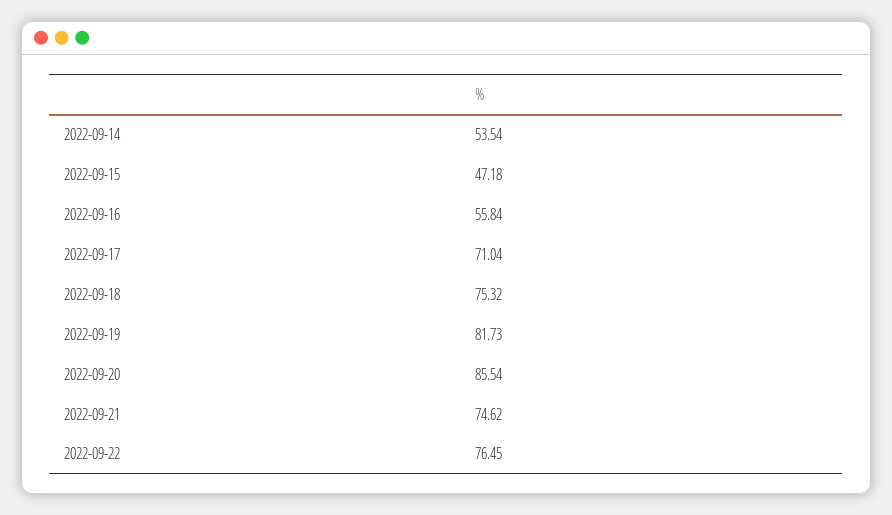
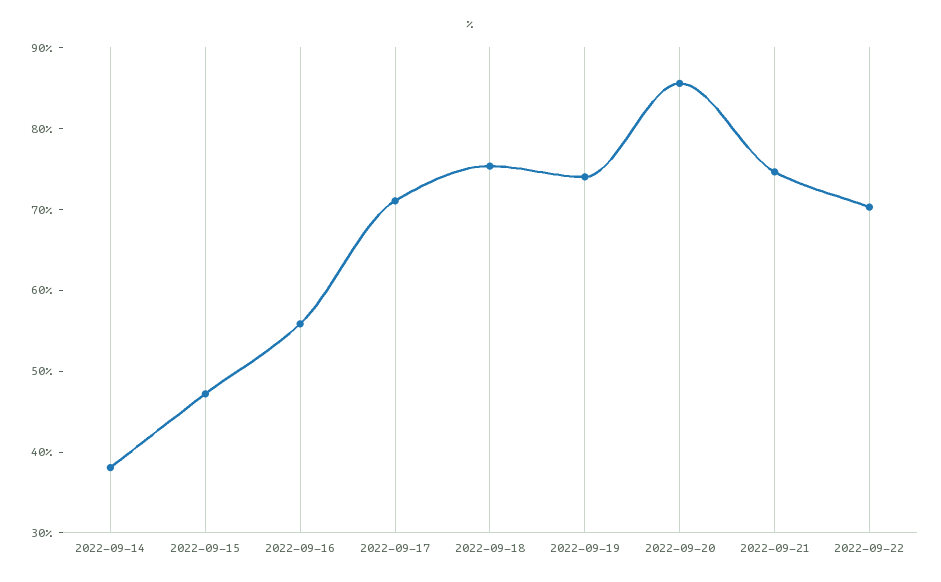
  {
-   "2022-09-14": 53.54,
+   "2022-09-14": 38,
    "2022-09-15": 47.18,
    "2022-09-16": 55.84,
    "2022-09-17": 71.04,
    "2022-09-18": 75.32,
-   "2022-09-19": 81.73,
+   "2022-09-19": 74,
    "2022-09-20": 85.54,
    "2022-09-21": 74.62,
-   "2022-09-22": 76.45
+   "2022-09-22": 70
  }

